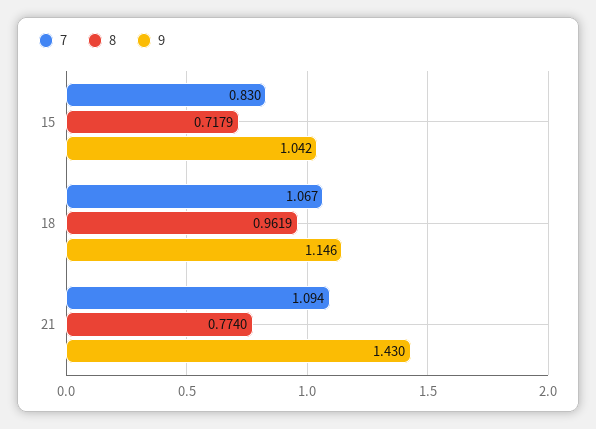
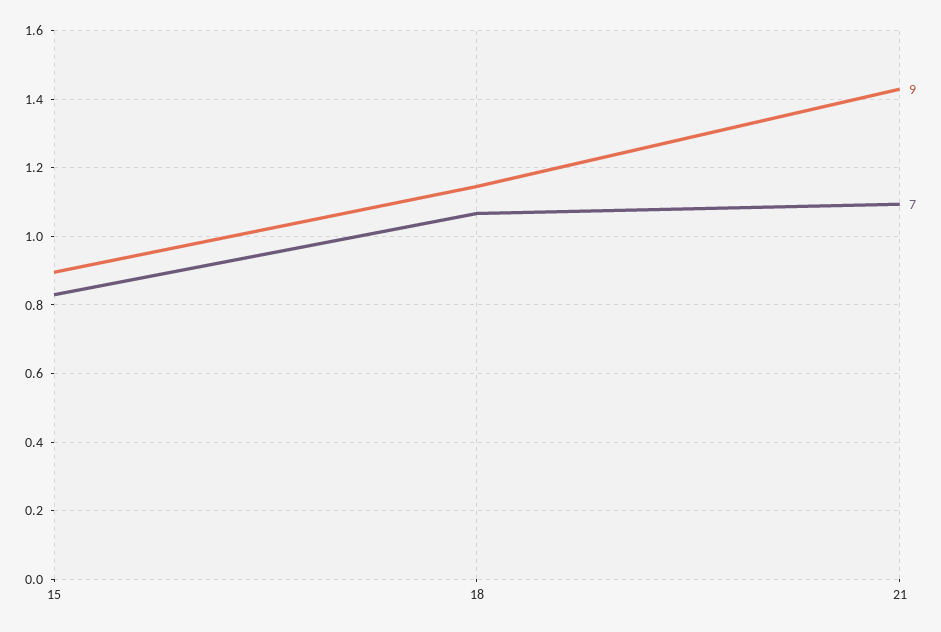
  {
    "7": {
      "15": 0.83,
      "18": 1.067,
      "21": 1.094
    },
-   "8": {
-     "15": 0.7179,
-     "18": 0.9619,
-     "21": 0.774
-   },
    "9": {
-     "15": 1.042,
+     "15": 0.9,
      "18": 1.146,
      "21": 1.43
    }
  }

